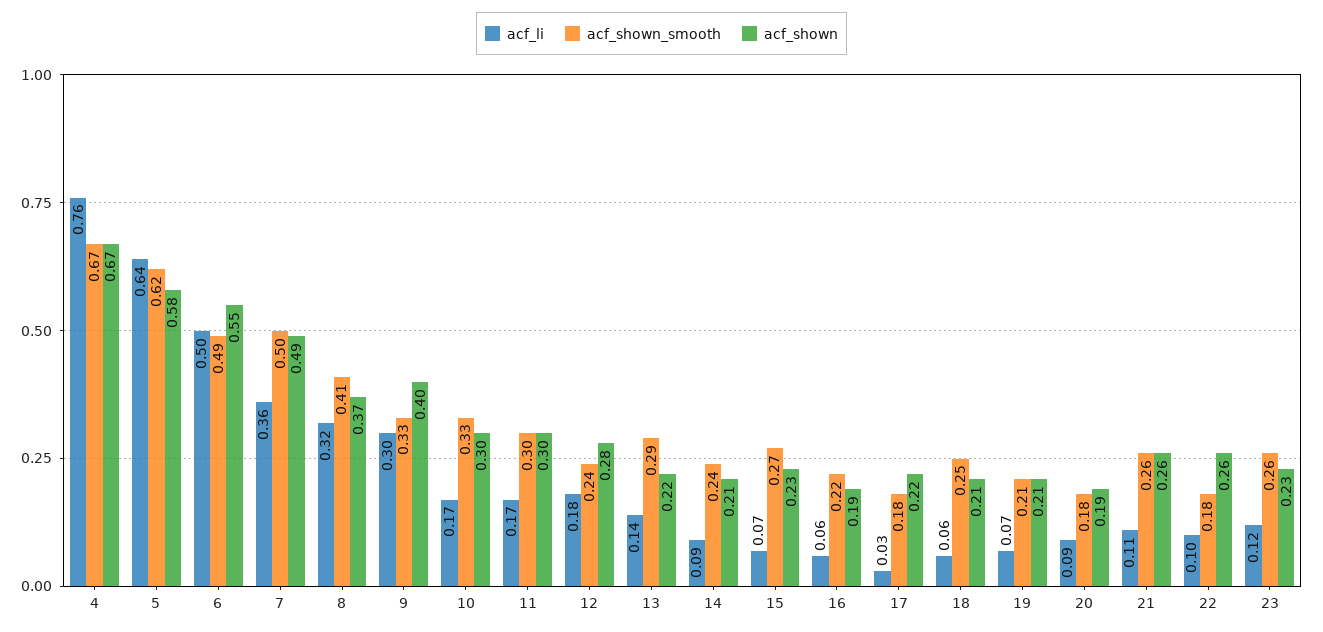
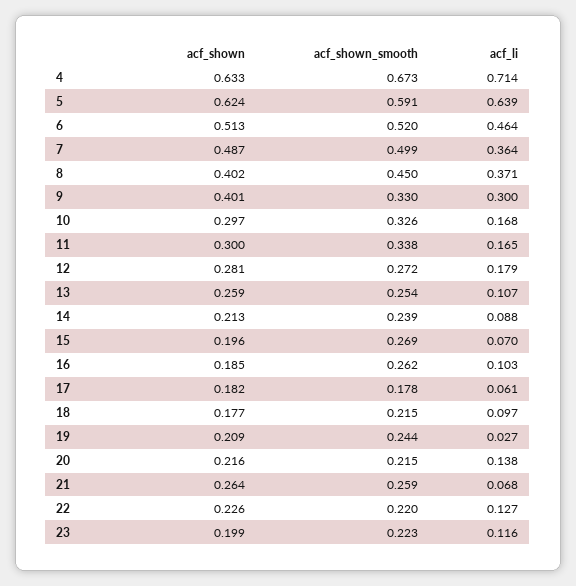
  {
    "acf_li": {
-     "4": 0.76,
+     "4": 0.714,
      "5": 0.639,
-     "6": 0.5,
+     "6": 0.464,
      "7": 0.364,
-     "8": 0.32,
+     "8": 0.371,
      "9": 0.3,
      "10": 0.168,
      "11": 0.165,
      "12": 0.179,
-     "13": 0.14,
+     "13": 0.107,
      "14": 0.088,
      "15": 0.07,
-     "16": 0.06,
+     "16": 0.103,
-     "17": 0.03,
+     "17": 0.061,
-     "18": 0.06,
+     "18": 0.097,
-     "19": 0.07,
+     "19": 0.027,
-     "20": 0.09,
+     "20": 0.138,
-     "21": 0.11,
+     "21": 0.068,
-     "22": 0.1,
+     "22": 0.127,
      "23": 0.116
    },
    "acf_shown_smooth": {
      "4": 0.673,
-     "5": 0.62,
+     "5": 0.591,
-     "6": 0.49,
+     "6": 0.52,
      "7": 0.499,
-     "8": 0.41,
+     "8": 0.45,
      "9": 0.33,
      "10": 0.326,
-     "11": 0.3,
+     "11": 0.338,
-     "12": 0.24,
+     "12": 0.272,
-     "13": 0.29,
+     "13": 0.254,
      "14": 0.239,
      "15": 0.269,
-     "16": 0.22,
+     "16": 0.262,
      "17": 0.178,
-     "18": 0.25,
+     "18": 0.215,
-     "19": 0.21,
+     "19": 0.244,
-     "20": 0.18,
+     "20": 0.215,
      "21": 0.259,
-     "22": 0.18,
+     "22": 0.22,
-     "23": 0.26
+     "23": 0.223
    },
    "acf_shown": {
-     "4": 0.67,
+     "4": 0.633,
-     "5": 0.58,
+     "5": 0.624,
-     "6": 0.55,
+     "6": 0.513,
      "7": 0.487,
-     "8": 0.37,
+     "8": 0.402,
      "9": 0.401,
      "10": 0.297,
      "11": 0.3,
      "12": 0.281,
-     "13": 0.22,
+     "13": 0.259,
      "14": 0.213,
-     "15": 0.23,
+     "15": 0.196,
      "16": 0.185,
-     "17": 0.22,
+     "17": 0.182,
-     "18": 0.21,
+     "18": 0.177,
      "19": 0.209,
-     "20": 0.19,
+     "20": 0.216,
      "21": 0.264,
-     "22": 0.26,
+     "22": 0.226,
-     "23": 0.23
+     "23": 0.199
    }
  }

